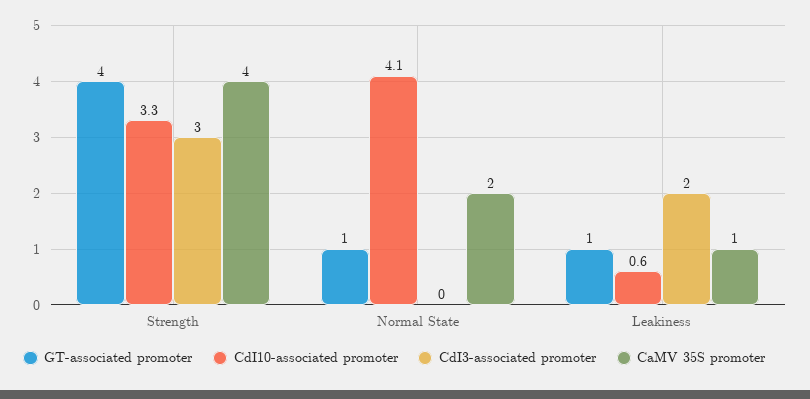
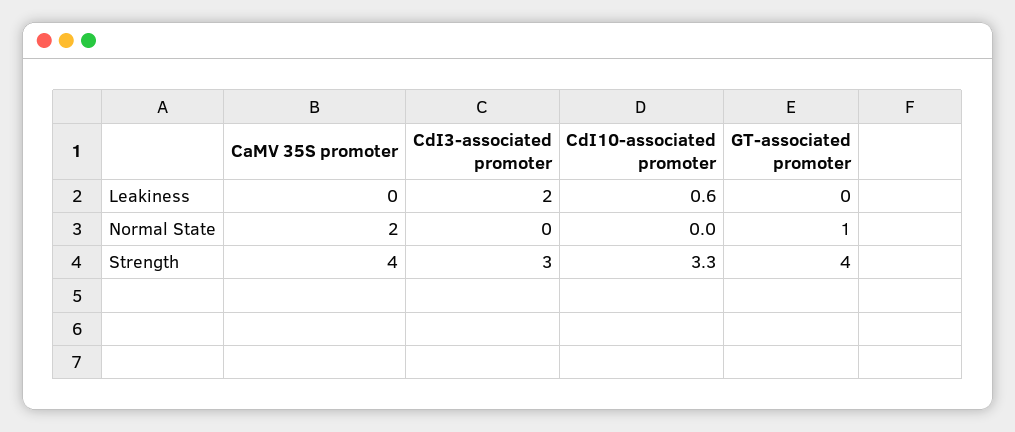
  {
    "GT-associated promoter": {
      "Strength": 4,
      "Normal State": 1,
-     "Leakiness": 1
+     "Leakiness": 0
    },
    "CdI10-associated promoter": {
      "Strength": 3.3,
-     "Normal State": 4.1,
+     "Normal State": 0,
      "Leakiness": 0.6
    },
    "CdI3-associated promoter": {
      "Strength": 3,
      "Normal State": 0,
      "Leakiness": 2
    },
    "CaMV 35S promoter": {
      "Strength": 4,
      "Normal State": 2,
-     "Leakiness": 1
+     "Leakiness": 0
    }
  }

